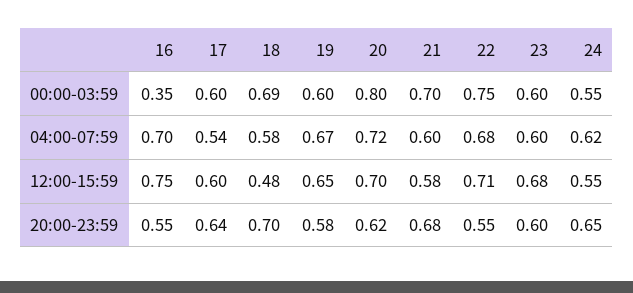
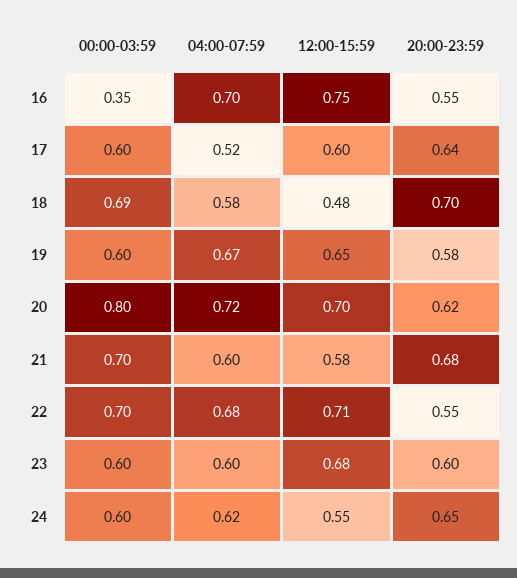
  {
    "16": {
      "00:00-03:59": 0.35,
      "04:00-07:59": 0.7,
      "12:00-15:59": 0.75,
      "20:00-23:59": 0.55
    },
    "17": {
      "00:00-03:59": 0.6,
-     "04:00-07:59": 0.54,
+     "04:00-07:59": 0.52,
      "12:00-15:59": 0.6,
      "20:00-23:59": 0.64
    },
    "18": {
      "00:00-03:59": 0.69,
      "04:00-07:59": 0.58,
      "12:00-15:59": 0.48,
      "20:00-23:59": 0.7
    },
    "19": {
      "00:00-03:59": 0.6,
      "04:00-07:59": 0.67,
      "12:00-15:59": 0.65,
      "20:00-23:59": 0.58
    },
    "20": {
      "00:00-03:59": 0.8,
      "04:00-07:59": 0.72,
      "12:00-15:59": 0.7,
      "20:00-23:59": 0.62
    },
    "21": {
      "00:00-03:59": 0.7,
      "04:00-07:59": 0.6,
      "12:00-15:59": 0.58,
      "20:00-23:59": 0.68
    },
    "22": {
-     "00:00-03:59": 0.75,
+     "00:00-03:59": 0.7,
      "04:00-07:59": 0.68,
      "12:00-15:59": 0.71,
      "20:00-23:59": 0.55
    },
    "23": {
      "00:00-03:59": 0.6,
      "04:00-07:59": 0.6,
      "12:00-15:59": 0.68,
      "20:00-23:59": 0.6
    },
    "24": {
-     "00:00-03:59": 0.55,
+     "00:00-03:59": 0.6,
      "04:00-07:59": 0.62,
      "12:00-15:59": 0.55,
      "20:00-23:59": 0.65
    }
  }

